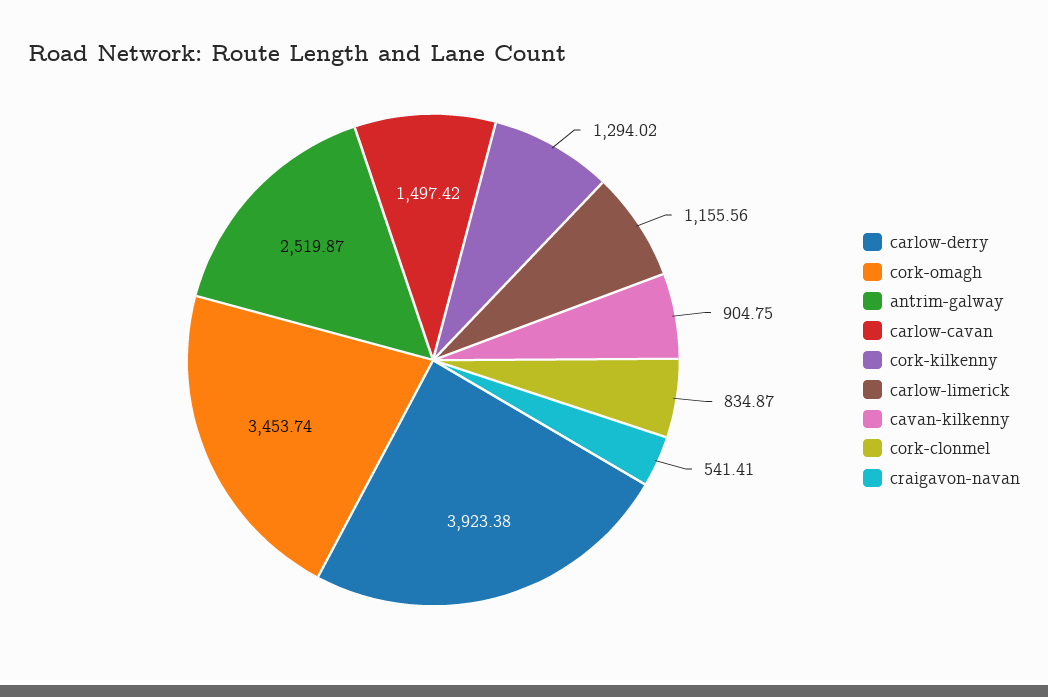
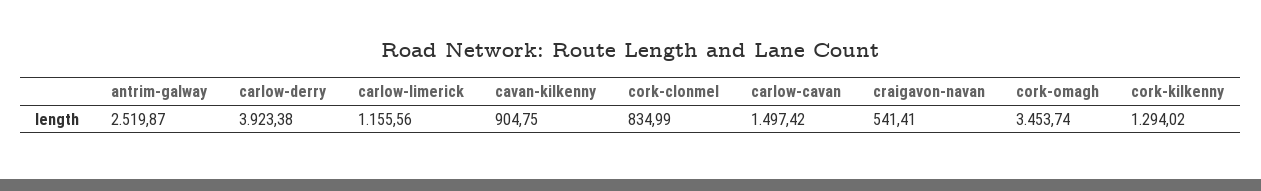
  {
    "carlow-derry": 3923.38,
    "cork-omagh": 3453.74,
    "antrim-galway": 2519.87,
    "carlow-cavan": 1497.42,
    "cork-kilkenny": 1294.02,
    "carlow-limerick": 1155.56,
    "cavan-kilkenny": 904.75,
-   "cork-clonmel": 834.87,
+   "cork-clonmel": 834.99,
    "craigavon-navan": 541.41
  }

